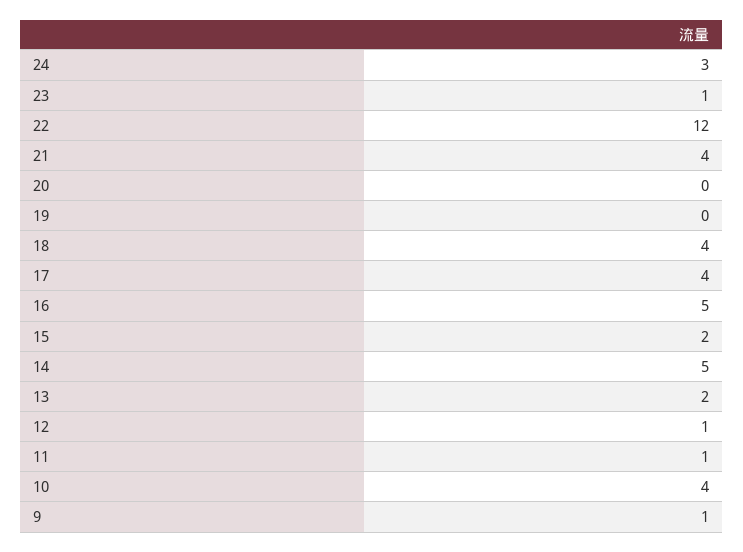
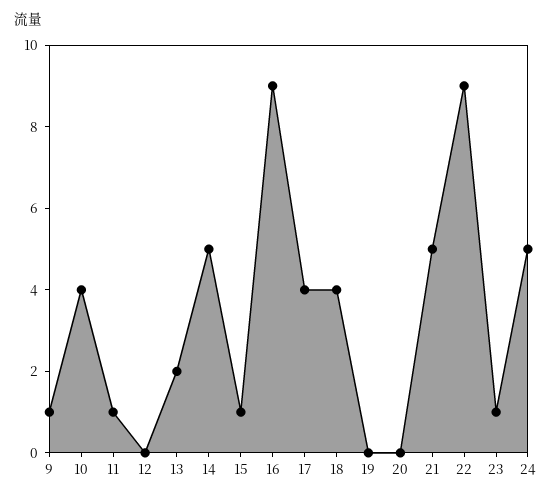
  {
-   "24": 3,
+   "24": 5,
    "23": 1,
-   "22": 12,
+   "22": 9,
-   "21": 4,
+   "21": 5,
    "20": 0,
    "19": 0,
    "18": 4,
    "17": 4,
-   "16": 5,
+   "16": 9,
-   "15": 2,
+   "15": 1,
    "14": 5,
    "13": 2,
-   "12": 1,
+   "12": 0,
    "11": 1,
    "10": 4,
    "9": 1
  }

